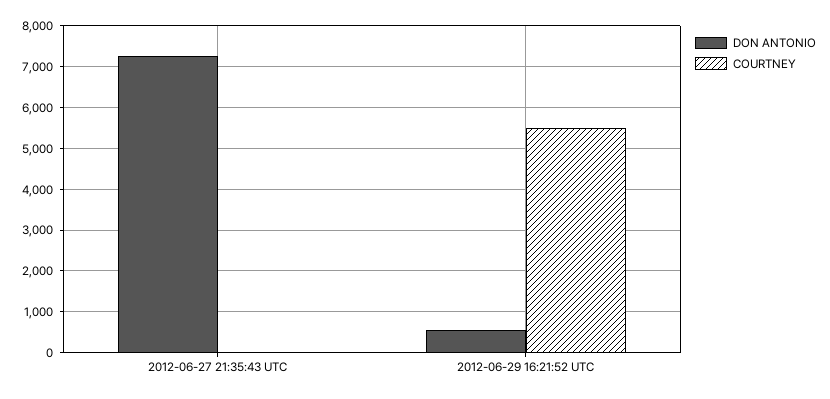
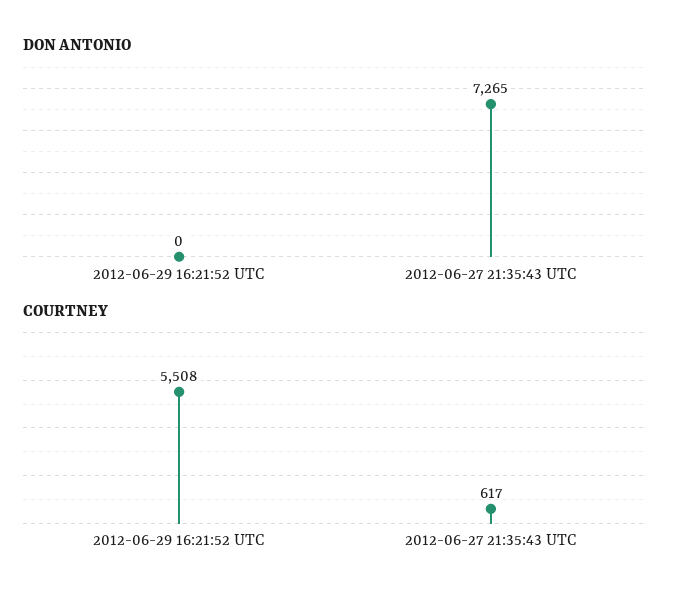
  {
    "DON ANTONIO": {
      "2012-06-27 21:35:43 UTC": 7265,
-     "2012-06-29 16:21:52 UTC": 600
+     "2012-06-29 16:21:52 UTC": 0
    },
    "COURTNEY": {
-     "2012-06-27 21:35:43 UTC": 0,
+     "2012-06-27 21:35:43 UTC": 617,
      "2012-06-29 16:21:52 UTC": 5508
    }
  }

